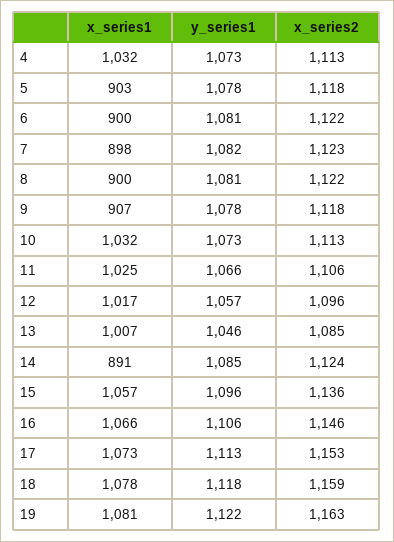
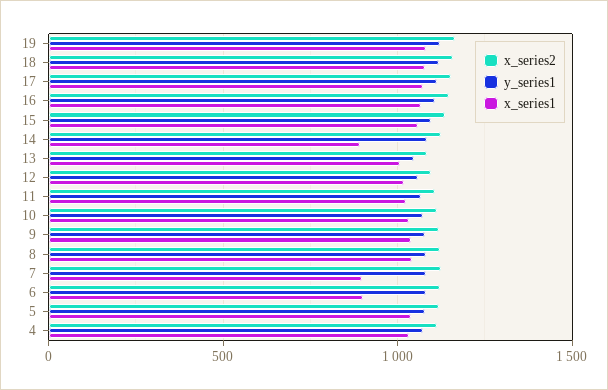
  {
    "x_series1": {
      "4": 1032,
-     "5": 903,
+     "5": 1050,
      "6": 900,
      "7": 898,
-     "8": 900,
+     "8": 1050,
-     "9": 907,
+     "9": 1050,
      "10": 1032,
      "11": 1025,
      "12": 1017,
      "13": 1007,
      "14": 891,
      "15": 1057,
      "16": 1066,
      "17": 1073,
      "18": 1078,
      "19": 1081
    },
    "y_series1": {
      "4": 1073,
      "5": 1078,
      "6": 1081,
      "7": 1082,
      "8": 1081,
      "9": 1078,
      "10": 1073,
      "11": 1066,
      "12": 1057,
      "13": 1046,
      "14": 1085,
      "15": 1096,
      "16": 1106,
      "17": 1113,
      "18": 1118,
      "19": 1122
    },
    "x_series2": {
      "4": 1113,
      "5": 1118,
      "6": 1122,
      "7": 1123,
      "8": 1122,
      "9": 1118,
      "10": 1113,
      "11": 1106,
      "12": 1096,
      "13": 1085,
      "14": 1124,
      "15": 1136,
      "16": 1146,
      "17": 1153,
      "18": 1159,
      "19": 1163
    }
  }

